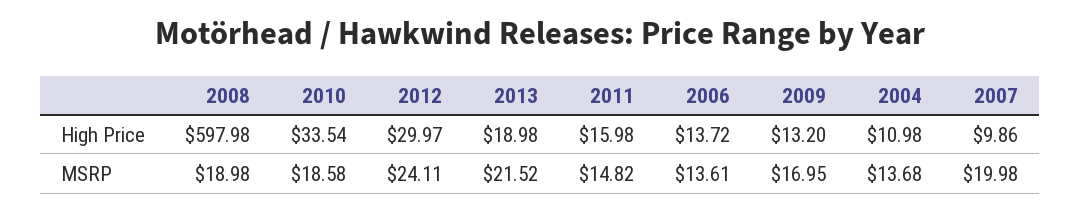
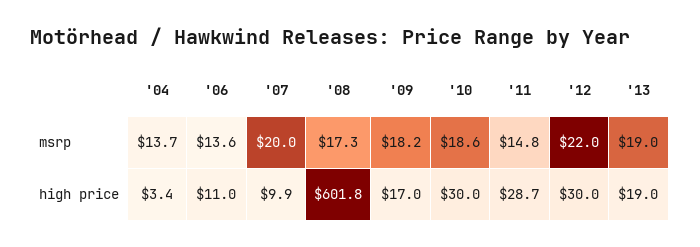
  {
    "2008": {
-     "High Price": 597.98,
+     "High Price": 601.8,
-     "MSRP": 18.98
+     "MSRP": 17.3
    },
    "2010": {
-     "High Price": 33.54,
+     "High Price": 30,
      "MSRP": 18.58
    },
    "2012": {
      "High Price": 29.97,
-     "MSRP": 24.11
+     "MSRP": 22
    },
    "2013": {
      "High Price": 18.98,
-     "MSRP": 21.52
+     "MSRP": 19
    },
    "2011": {
-     "High Price": 15.98,
+     "High Price": 28.7,
      "MSRP": 14.82
    },
    "2006": {
-     "High Price": 13.72,
+     "High Price": 11,
      "MSRP": 13.61
    },
    "2009": {
-     "High Price": 13.2,
+     "High Price": 17,
-     "MSRP": 16.95
+     "MSRP": 18.2
    },
    "2004": {
-     "High Price": 10.98,
+     "High Price": 3.4,
      "MSRP": 13.68
    },
    "2007": {
      "High Price": 9.86,
      "MSRP": 19.98
    }
  }

